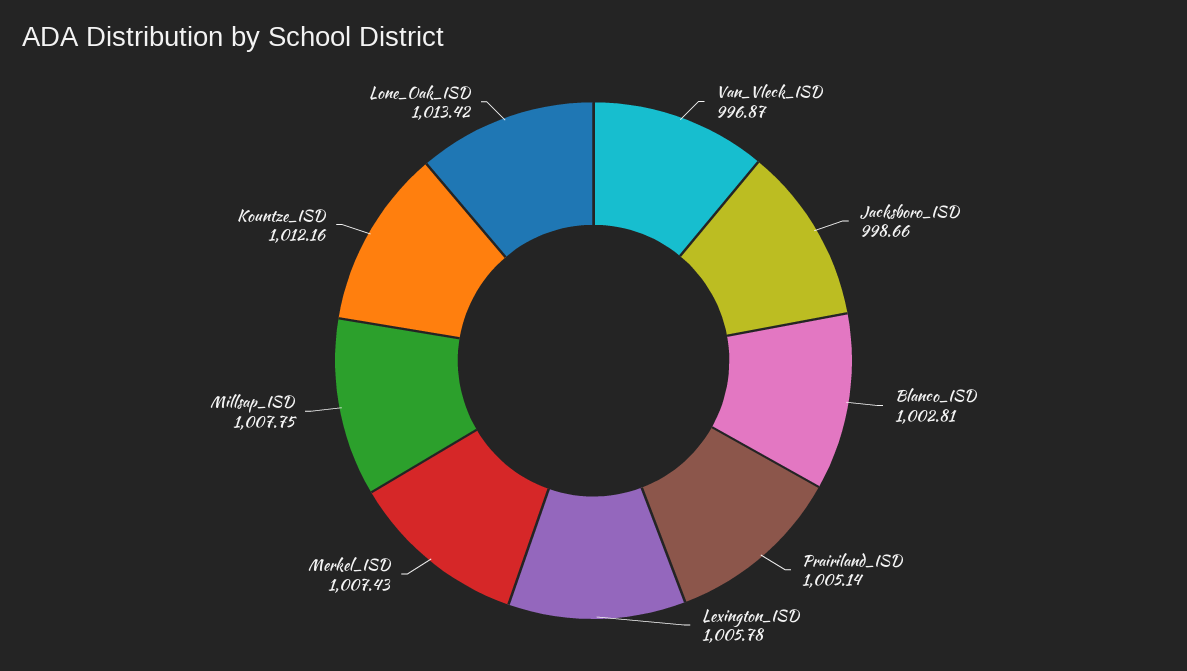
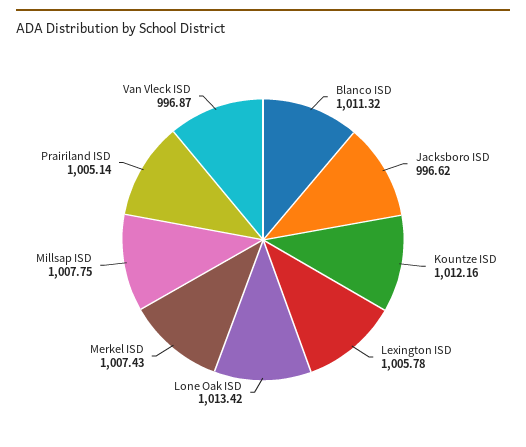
  {
    "Van_Vleck_ISD": 996.87,
-   "Jacksboro_ISD": 998.66,
+   "Jacksboro_ISD": 996.62,
-   "Blanco_ISD": 1002.81,
+   "Blanco_ISD": 1011.32,
    "Prairiland_ISD": 1005.14,
    "Lexington_ISD": 1005.78,
    "Merkel_ISD": 1007.43,
    "Millsap_ISD": 1007.75,
    "Kountze_ISD": 1012.16,
    "Lone_Oak_ISD": 1013.42
  }

